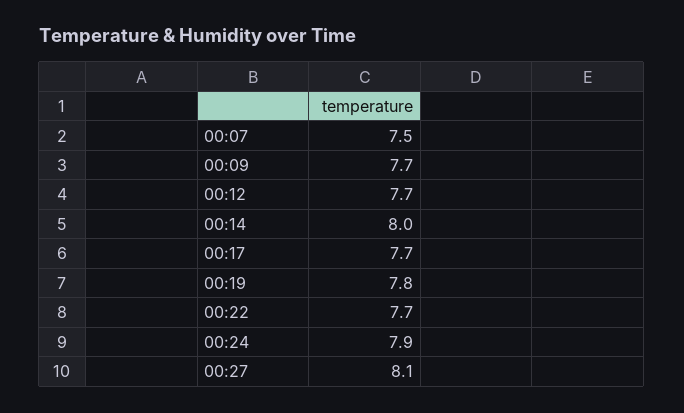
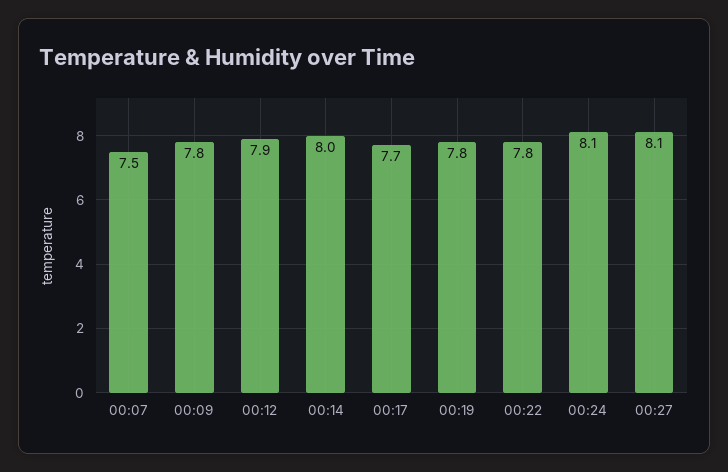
  {
    "00:07": 7.5,
-   "00:09": 7.7,
+   "00:09": 7.8,
-   "00:12": 7.7,
+   "00:12": 7.9,
    "00:14": 8,
    "00:17": 7.7,
    "00:19": 7.8,
-   "00:22": 7.7,
+   "00:22": 7.8,
-   "00:24": 7.9,
+   "00:24": 8.1,
    "00:27": 8.1
  }

